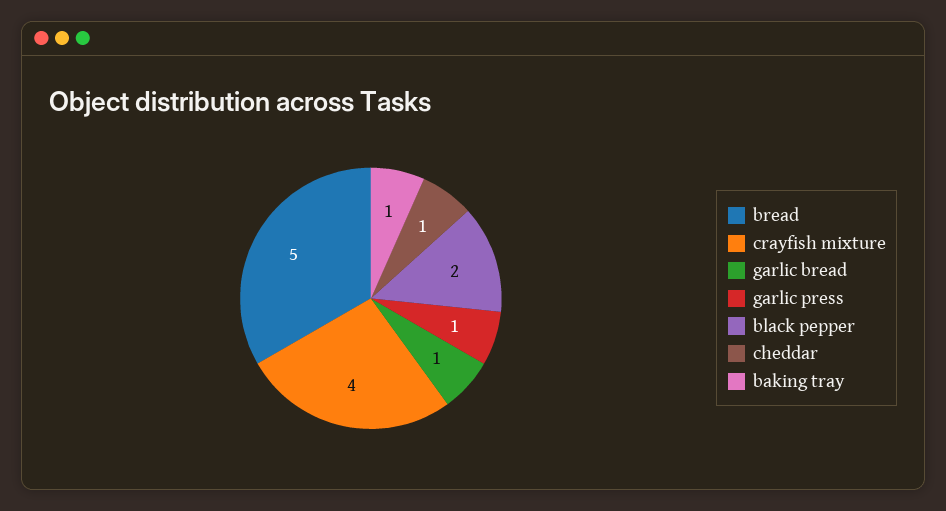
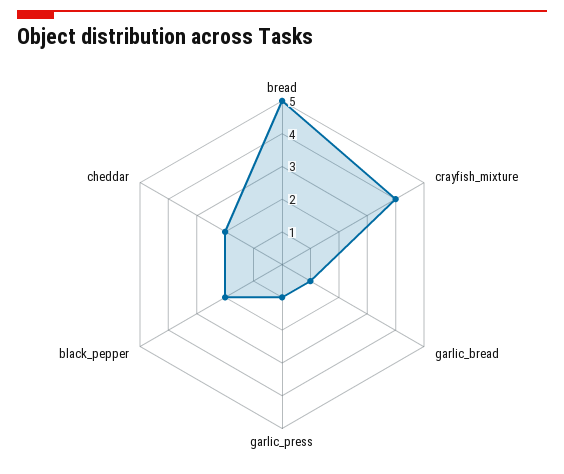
  {
    "bread": 5,
    "crayfish mixture": 4,
    "garlic bread": 1,
    "garlic press": 1,
    "black pepper": 2,
-   "cheddar": 1,
+   "cheddar": 2
-   "baking tray": 1
  }

